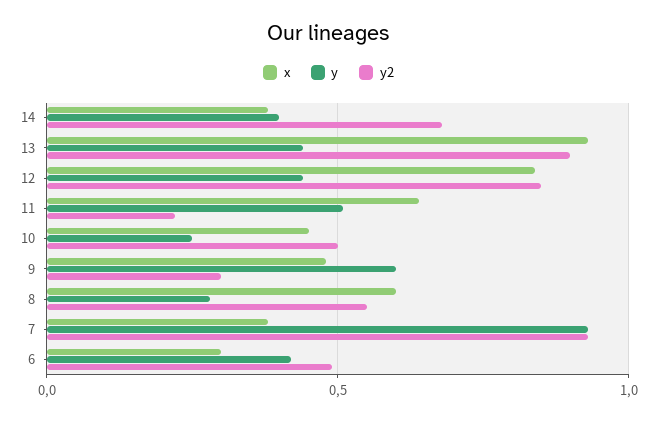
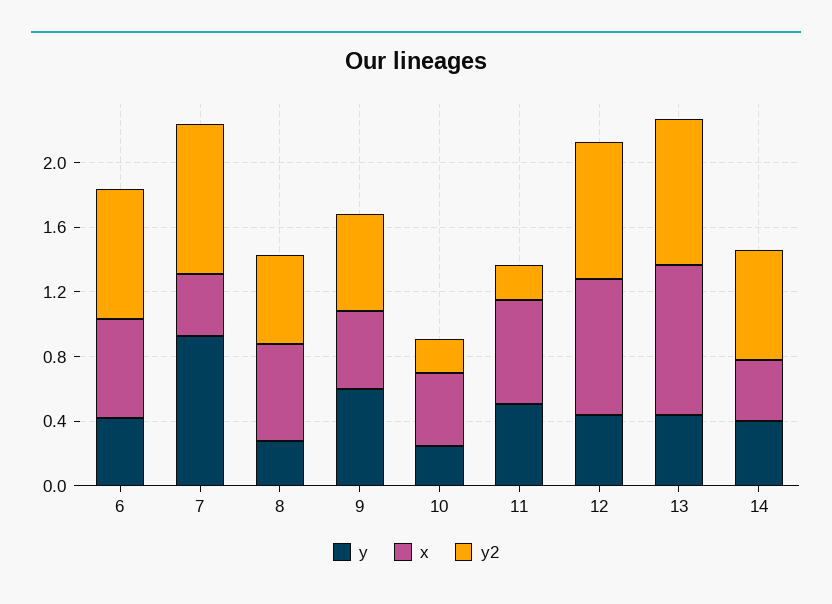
  {
    "x": {
      "14": 0.4,
      "13": 0.95,
      "12": 0.85,
      "11": 0.65,
      "10": 0.45,
      "9": 0.5,
      "8": 0.6,
      "7": 0.4,
-     "6": 0.3
+     "6": 0.6
    },
    "y": {
      "14": 0.4,
      "13": 0.45,
      "12": 0.45,
      "11": 0.5,
      "10": 0.25,
      "9": 0.6,
      "8": 0.3,
      "7": 0.95,
      "6": 0.4
    },
    "y2": {
      "14": 0.7,
      "13": 0.9,
      "12": 0.85,
      "11": 0.2,
-     "10": 0.5,
+     "10": 0.2,
-     "9": 0.3,
+     "9": 0.6,
      "8": 0.55,
      "7": 0.95,
-     "6": 0.5
+     "6": 0.8
    }
  }

